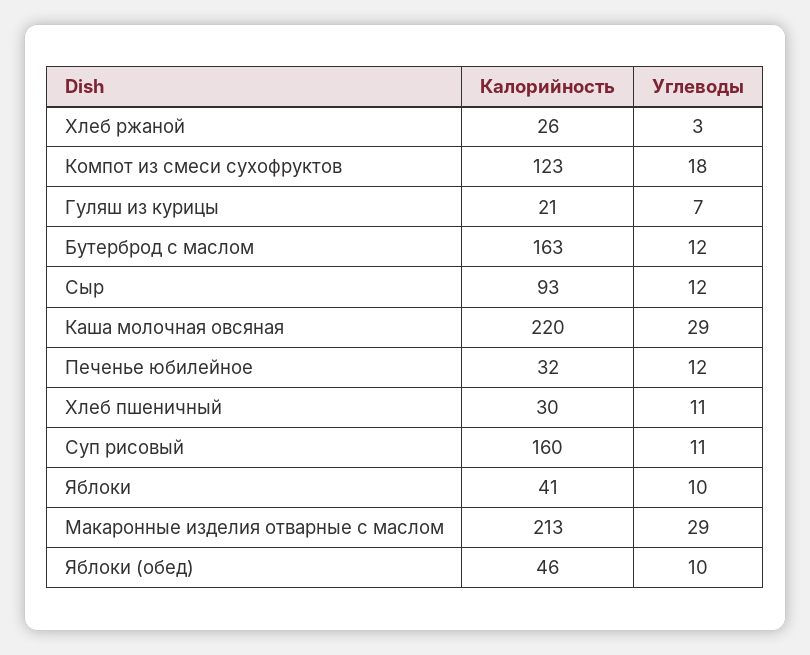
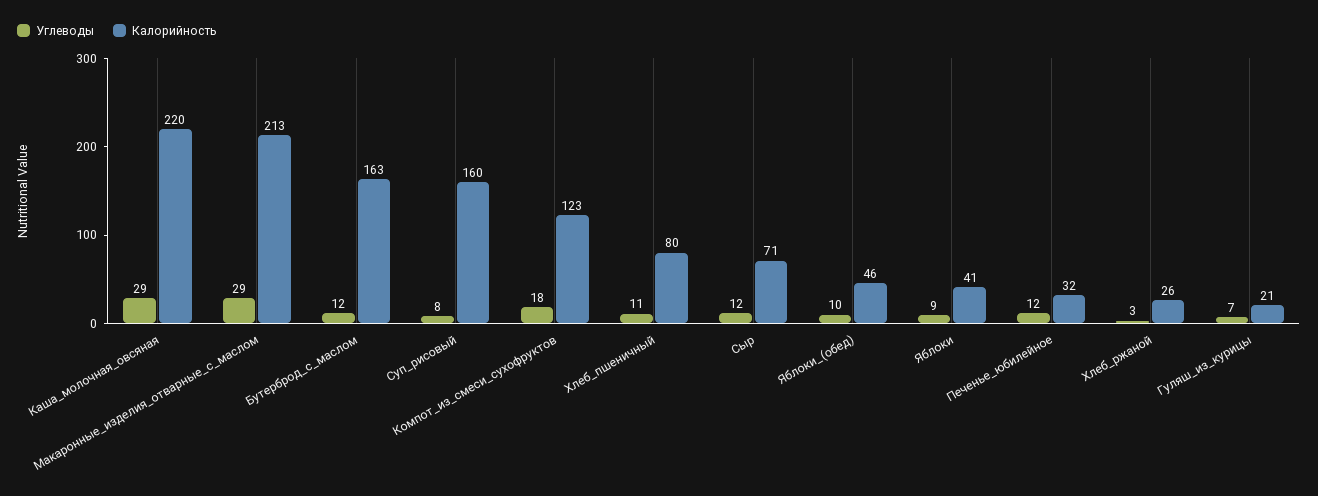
  {
    "Калорийность": {
      "Хлеб ржаной": 26,
      "Компот из смеси сухофруктов": 123,
      "Гуляш из курицы": 21,
      "Бутерброд с маслом": 163,
-     "Сыр": 93,
+     "Сыр": 71,
      "Каша молочная овсяная": 220,
      "Печенье юбилейное": 32,
-     "Хлеб пшеничный": 30,
+     "Хлеб пшеничный": 80,
      "Суп рисовый": 160,
      "Яблоки": 41,
      "Макаронные изделия отварные с маслом": 213,
      "Яблоки (обед)": 46
    },
    "Углеводы": {
      "Хлеб ржаной": 3,
      "Компот из смеси сухофруктов": 18,
      "Гуляш из курицы": 7,
      "Бутерброд с маслом": 12,
      "Сыр": 12,
      "Каша молочная овсяная": 29,
      "Печенье юбилейное": 12,
      "Хлеб пшеничный": 11,
-     "Суп рисовый": 11,
+     "Суп рисовый": 8,
-     "Яблоки": 10,
+     "Яблоки": 9,
      "Макаронные изделия отварные с маслом": 29,
      "Яблоки (обед)": 10
    }
  }

